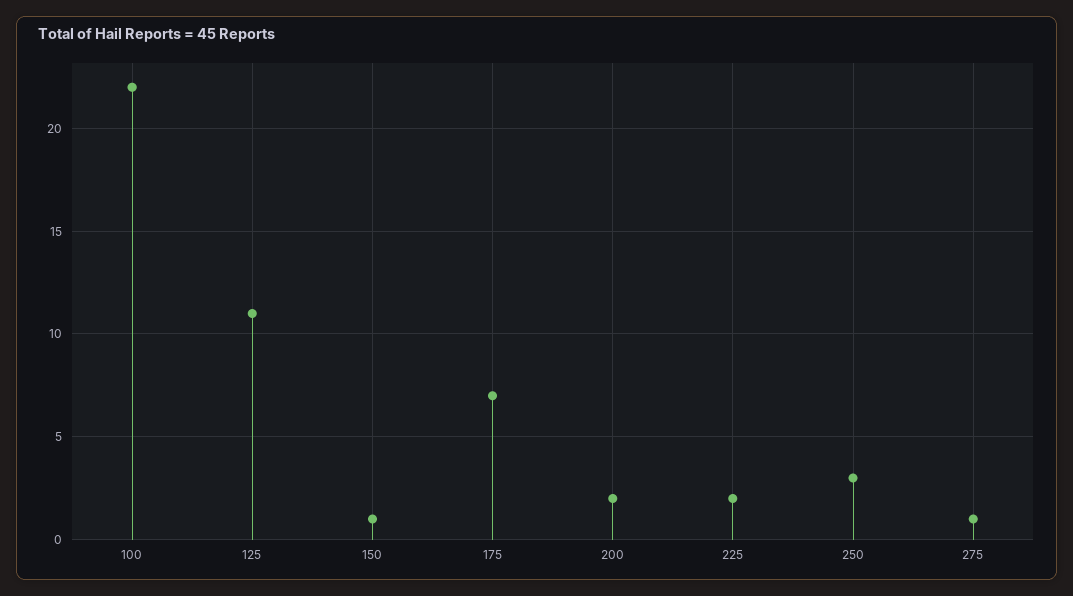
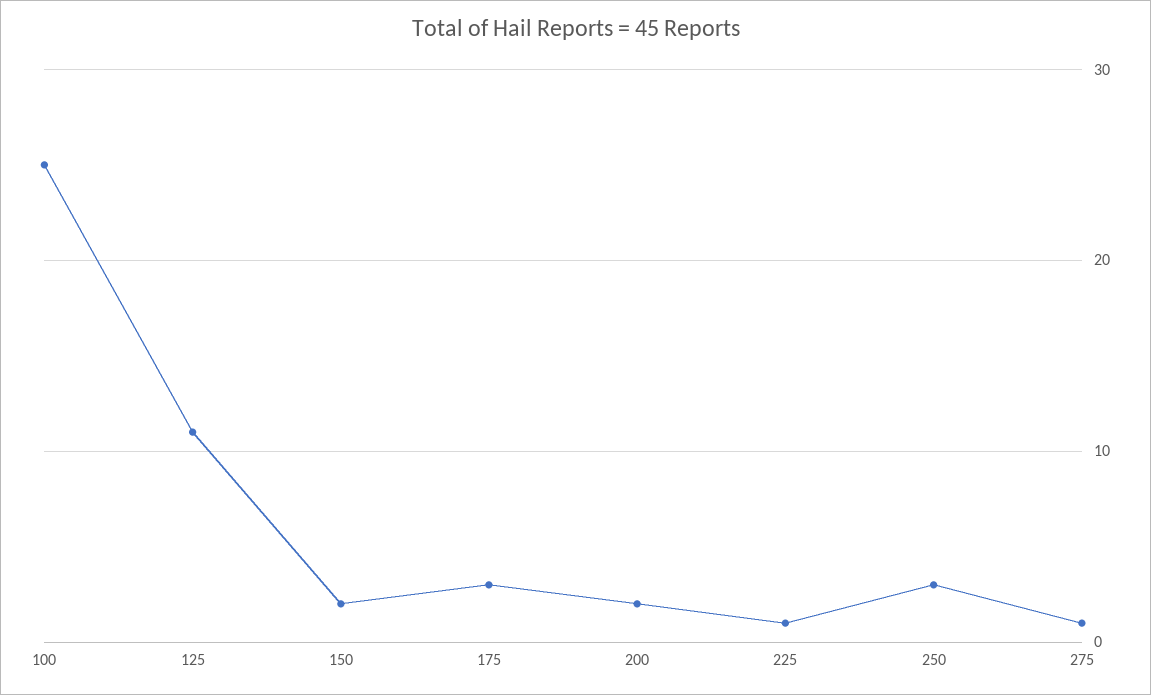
  {
-   "100": 22,
+   "100": 25,
    "125": 11,
-   "150": 1,
+   "150": 2,
-   "175": 7,
+   "175": 3,
    "200": 2,
-   "225": 2,
+   "225": 1,
    "250": 3,
    "275": 1
  }

